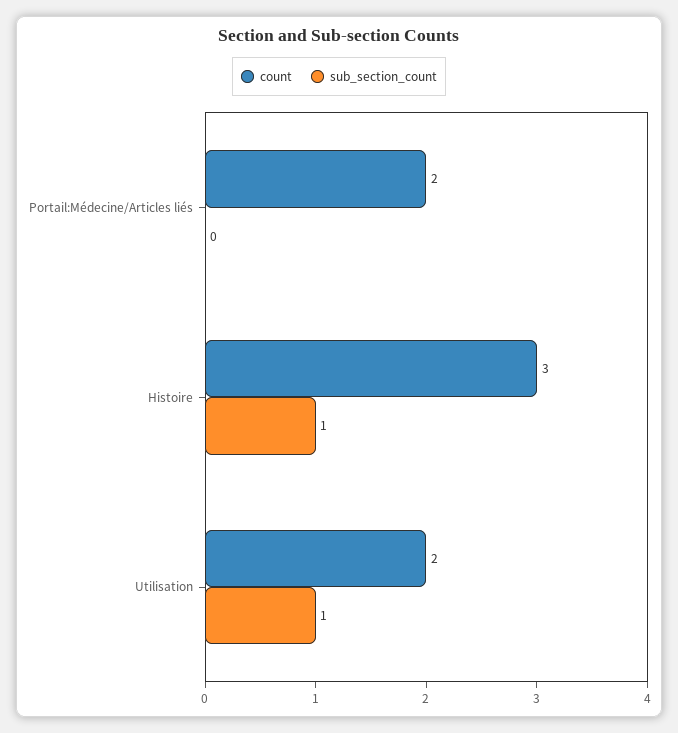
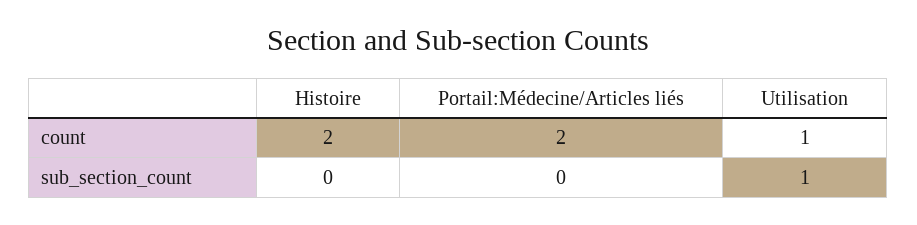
  {
    "count": {
      "Portail:Médecine/Articles liés": 2,
-     "Histoire": 3,
+     "Histoire": 2,
-     "Utilisation": 2
+     "Utilisation": 1
    },
    "sub_section_count": {
      "Portail:Médecine/Articles liés": 0,
-     "Histoire": 1,
+     "Histoire": 0,
      "Utilisation": 1
    }
  }

